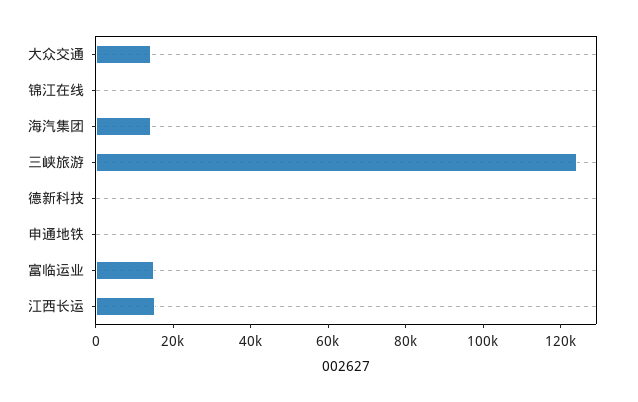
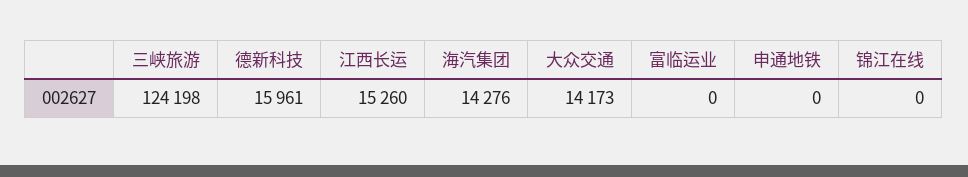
  {
    "大众交通": 14173,
    "锦江在线": 0,
    "海汽集团": 14276,
    "三峡旅游": 124198,
-   "德新科技": 0,
+   "德新科技": 15961,
    "申通地铁": 0,
-   "富临运业": 15000,
+   "富临运业": 0,
    "江西长运": 15260
  }

